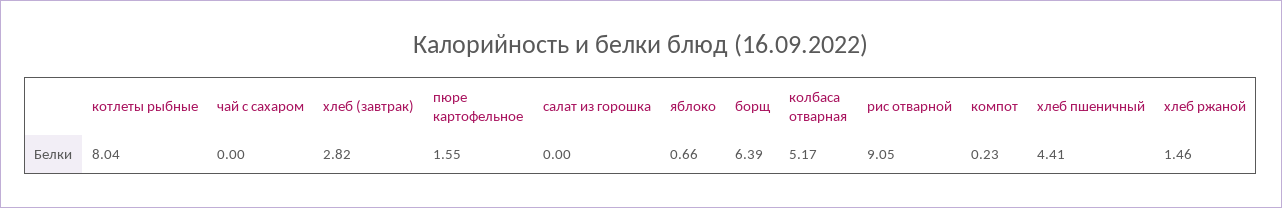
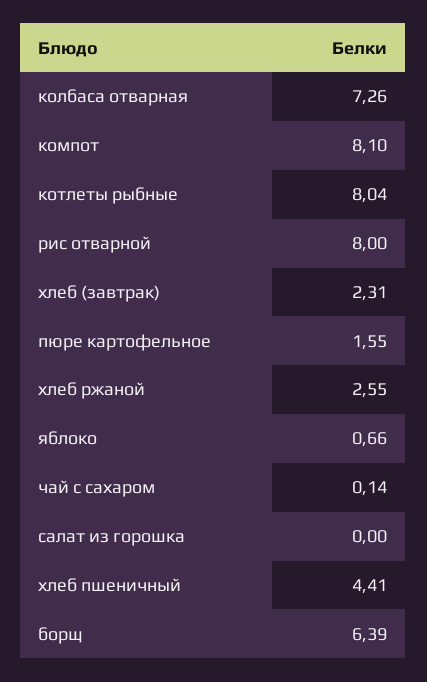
  {
    "котлеты рыбные": 8.04,
-   "чай с сахаром": 0,
+   "чай с сахаром": 0.14,
-   "хлеб (завтрак)": 2.82,
+   "хлеб (завтрак)": 2.31,
    "пюре картофельное": 1.55,
    "салат из горошка": 0,
    "яблоко": 0.66,
    "борщ": 6.39,
-   "колбаса отварная": 5.17,
+   "колбаса отварная": 7.26,
-   "рис отварной": 9.05,
+   "рис отварной": 8,
-   "компот": 0.23,
+   "компот": 8.1,
    "хлеб пшеничный": 4.41,
-   "хлеб ржаной": 1.46
+   "хлеб ржаной": 2.55
  }

